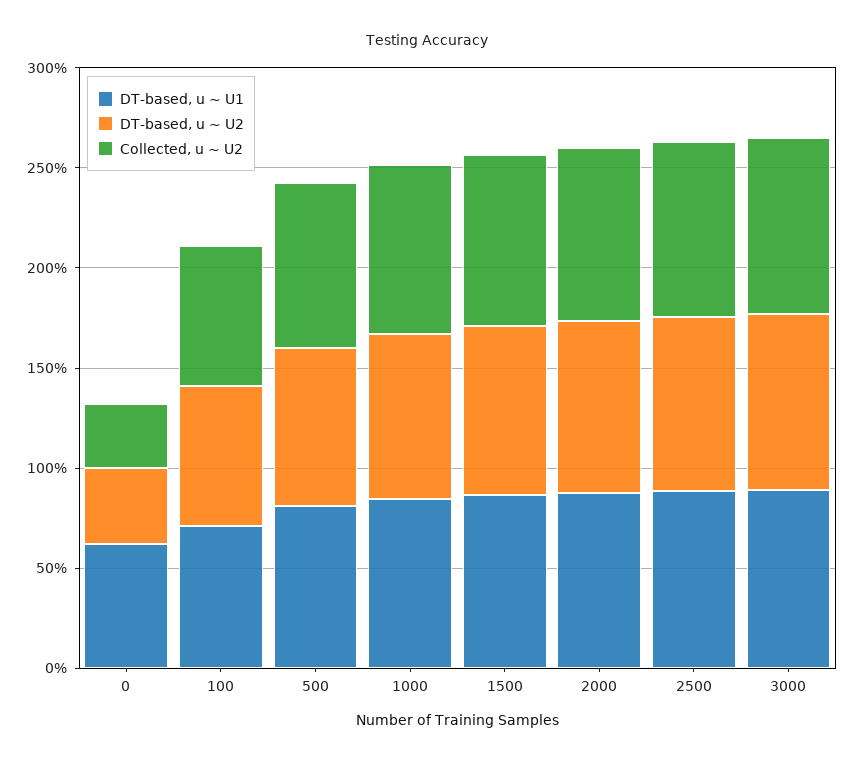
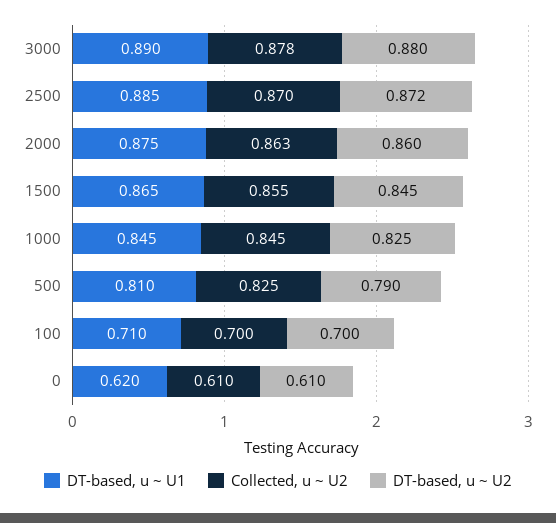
  {
    "DT-based, u ~ U1": {
      "0": 0.62,
      "100": 0.71,
      "500": 0.81,
      "1000": 0.845,
      "1500": 0.865,
      "2000": 0.875,
      "2500": 0.885,
      "3000": 0.89
    },
    "DT-based, u ~ U2": {
-     "0": 0.4,
+     "0": 0.61,
      "100": 0.7,
      "500": 0.79,
      "1000": 0.825,
      "1500": 0.845,
      "2000": 0.86,
      "2500": 0.872,
      "3000": 0.88
    },
    "Collected, u ~ U2": {
-     "0": 0.3,
+     "0": 0.61,
      "100": 0.7,
      "500": 0.825,
      "1000": 0.845,
      "1500": 0.855,
      "2000": 0.863,
      "2500": 0.87,
      "3000": 0.878
    }
  }

